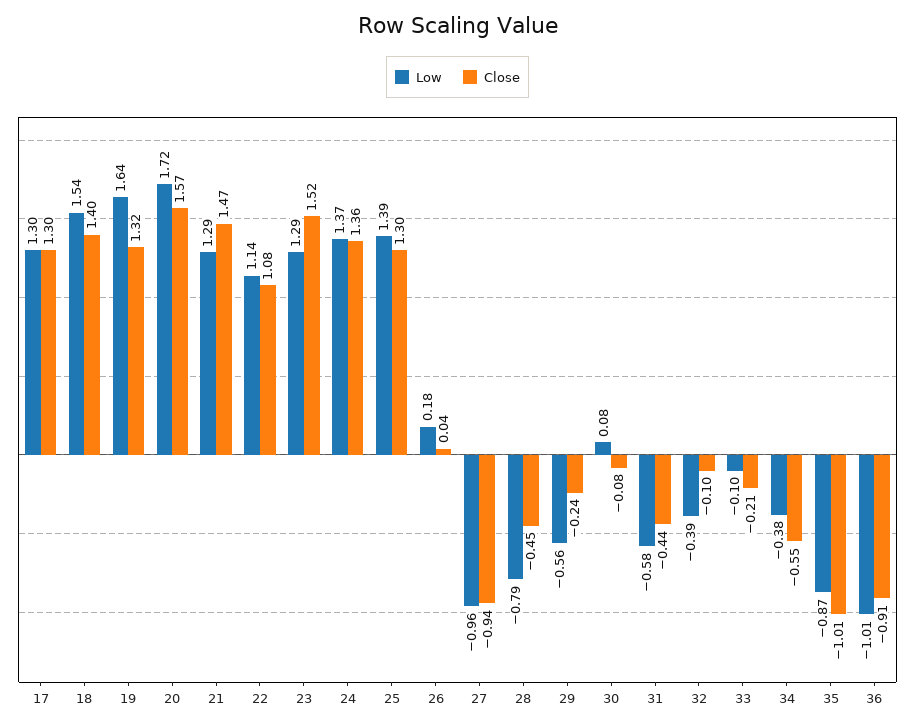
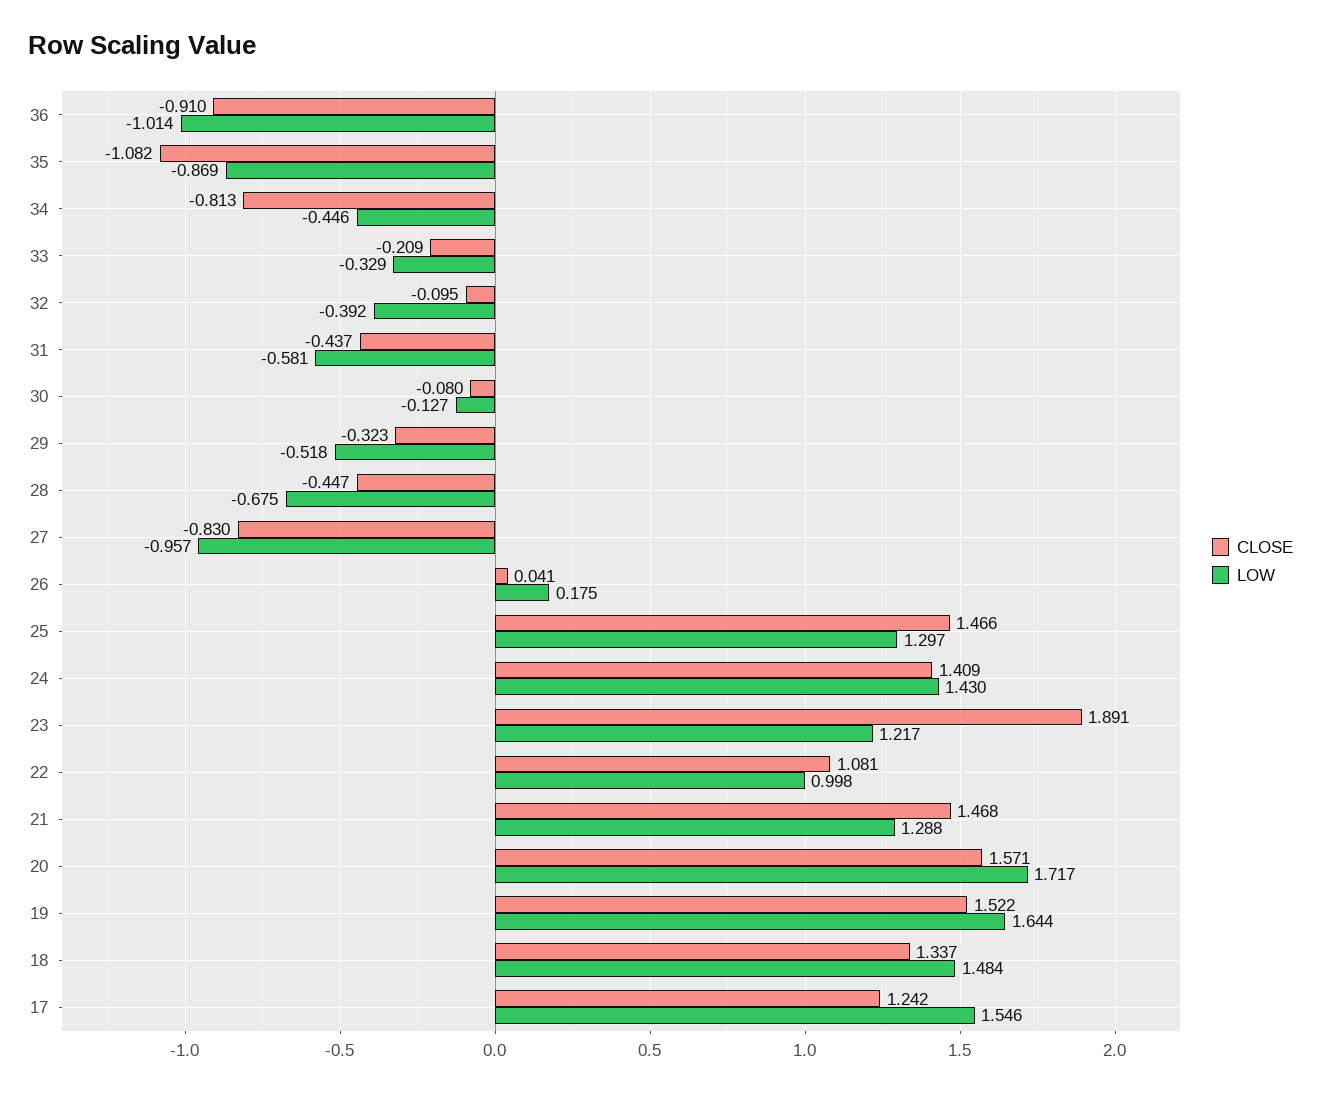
  {
    "Low": {
-     "17": 1.3,
+     "17": 1.546,
-     "18": 1.54,
+     "18": 1.484,
      "19": 1.644,
      "20": 1.717,
      "21": 1.288,
-     "22": 1.14,
+     "22": 0.998,
-     "23": 1.29,
+     "23": 1.217,
-     "24": 1.37,
+     "24": 1.43,
-     "25": 1.39,
+     "25": 1.297,
      "26": 0.175,
      "27": -0.957,
-     "28": -0.79,
+     "28": -0.675,
-     "29": -0.56,
+     "29": -0.518,
-     "30": 0.08,
+     "30": -0.127,
      "31": -0.581,
      "32": -0.392,
-     "33": -0.1,
+     "33": -0.329,
-     "34": -0.38,
+     "34": -0.446,
      "35": -0.869,
      "36": -1.014
    },
    "Close": {
-     "17": 1.3,
+     "17": 1.242,
-     "18": 1.4,
+     "18": 1.337,
-     "19": 1.32,
+     "19": 1.522,
      "20": 1.571,
      "21": 1.468,
      "22": 1.081,
-     "23": 1.52,
+     "23": 1.891,
-     "24": 1.36,
+     "24": 1.409,
-     "25": 1.3,
+     "25": 1.466,
      "26": 0.041,
-     "27": -0.94,
+     "27": -0.83,
      "28": -0.447,
-     "29": -0.24,
+     "29": -0.323,
      "30": -0.08,
      "31": -0.437,
      "32": -0.095,
      "33": -0.209,
-     "34": -0.55,
+     "34": -0.813,
-     "35": -1.01,
+     "35": -1.082,
      "36": -0.91
    }
  }

